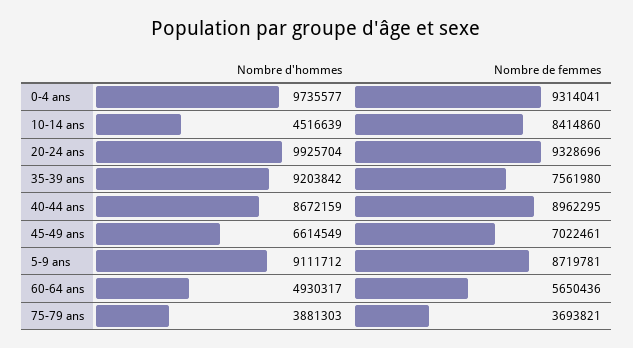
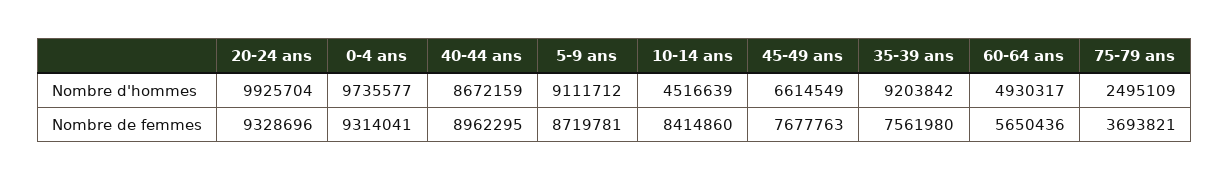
  {
    "Nombre d'hommes": {
      "0-4 ans": 9735577,
      "10-14 ans": 4516639,
      "20-24 ans": 9925704,
      "35-39 ans": 9203842,
      "40-44 ans": 8672159,
      "45-49 ans": 6614549,
      "5-9 ans": 9111712,
      "60-64 ans": 4930317,
-     "75-79 ans": 3881303
+     "75-79 ans": 2495109
    },
    "Nombre de femmes": {
      "0-4 ans": 9314041,
      "10-14 ans": 8414860,
      "20-24 ans": 9328696,
      "35-39 ans": 7561980,
      "40-44 ans": 8962295,
-     "45-49 ans": 7022461,
+     "45-49 ans": 7677763,
      "5-9 ans": 8719781,
      "60-64 ans": 5650436,
      "75-79 ans": 3693821
    }
  }

